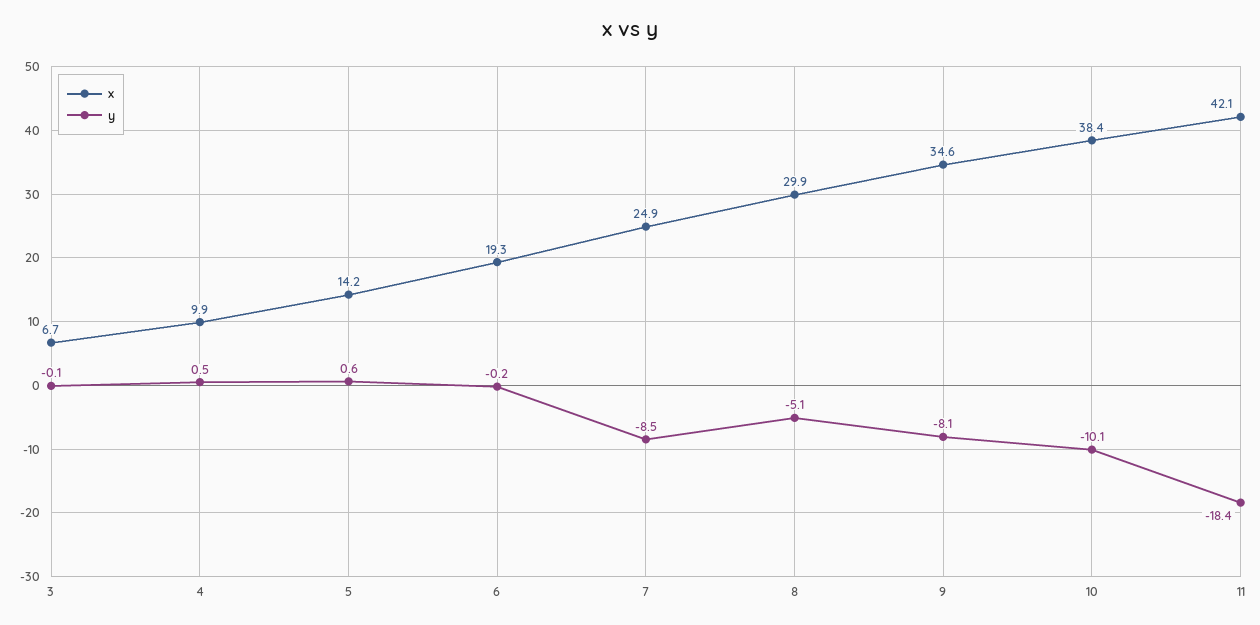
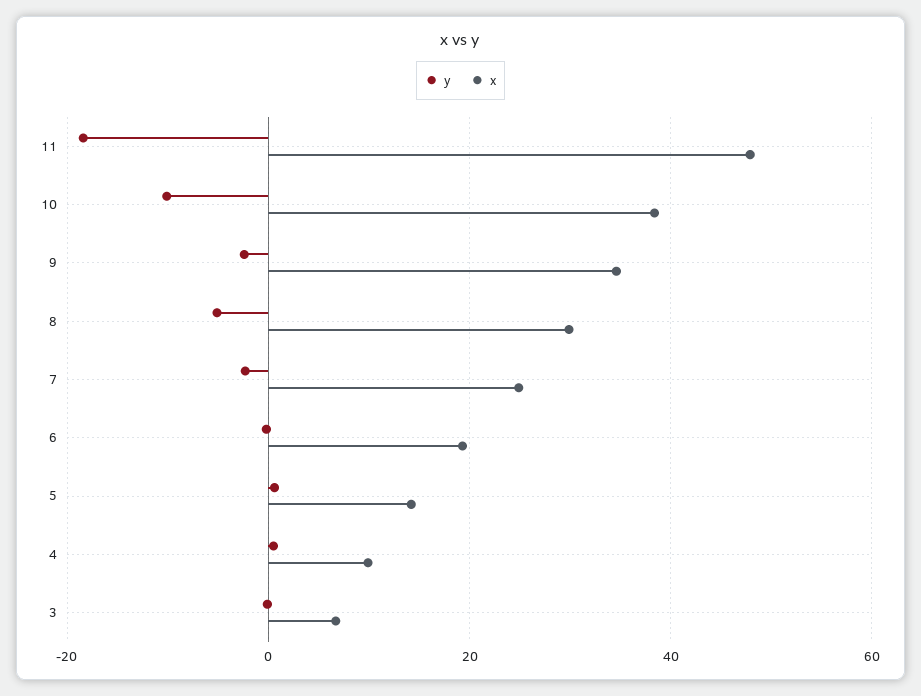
  {
    "x": {
      "3": 6.7,
      "4": 9.9,
      "5": 14.2,
      "6": 19.3,
      "7": 24.9,
      "8": 29.9,
      "9": 34.6,
      "10": 38.4,
-     "11": 42.1
+     "11": 48
    },
    "y": {
      "3": -0.1,
      "4": 0.5,
      "5": 0.6,
      "6": -0.2,
-     "7": -8.5,
+     "7": -2,
      "8": -5.1,
-     "9": -8.1,
+     "9": -2,
      "10": -10.1,
      "11": -18.4
    }
  }

